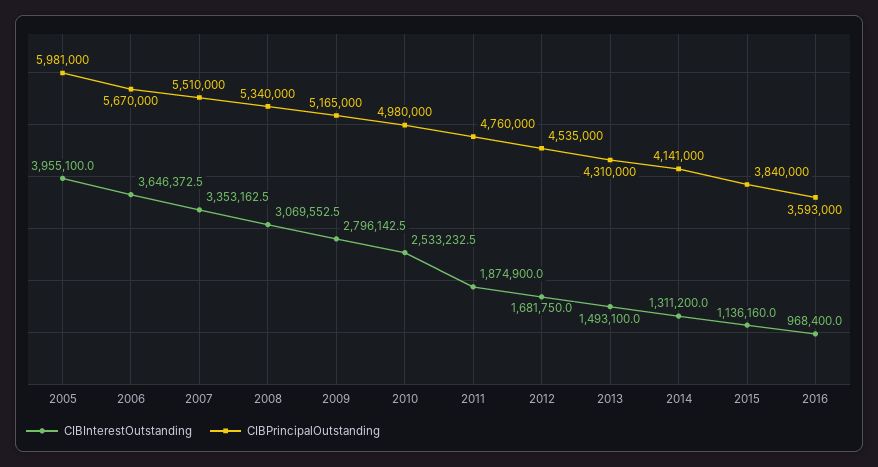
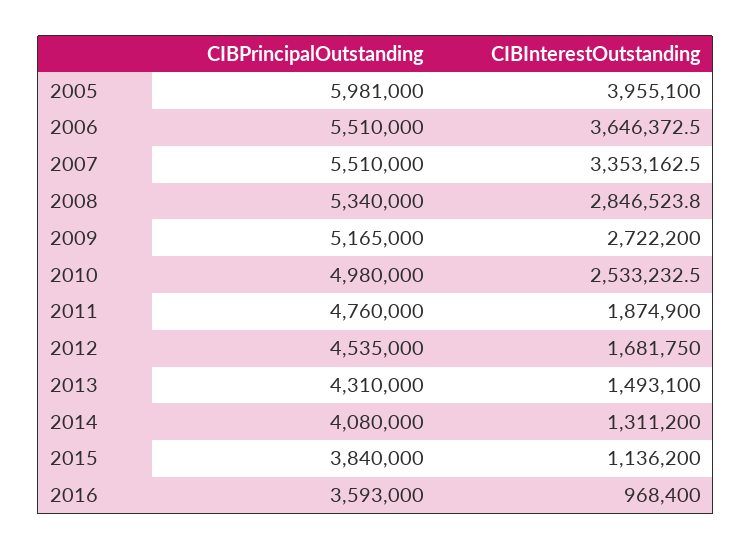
  {
    "CIBInterestOutstanding": {
      "2005": 3955100,
      "2006": 3646372.5,
      "2007": 3353162.5,
-     "2008": 3069552.5,
+     "2008": 2846523.8,
-     "2009": 2796142.5,
+     "2009": 2722200,
      "2010": 2533232.5,
      "2011": 1874900,
      "2012": 1681750,
      "2013": 1493100,
      "2014": 1311200,
-     "2015": 1136160,
+     "2015": 1136200,
      "2016": 968400
    },
    "CIBPrincipalOutstanding": {
      "2005": 5981000,
-     "2006": 5670000,
+     "2006": 5510000,
      "2007": 5510000,
      "2008": 5340000,
      "2009": 5165000,
      "2010": 4980000,
      "2011": 4760000,
      "2012": 4535000,
      "2013": 4310000,
-     "2014": 4141000,
+     "2014": 4080000,
      "2015": 3840000,
      "2016": 3593000
    }
  }

